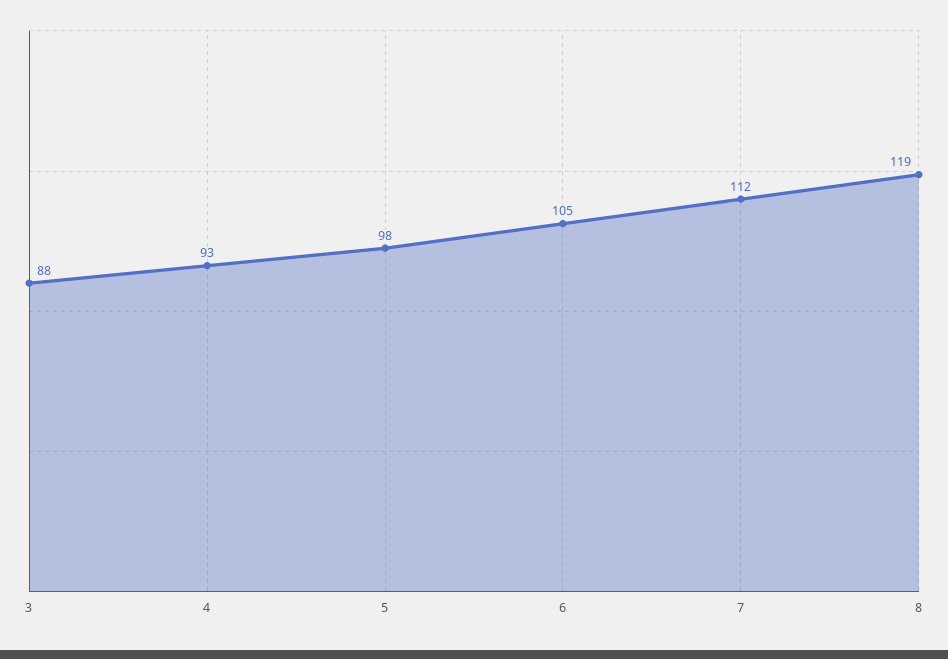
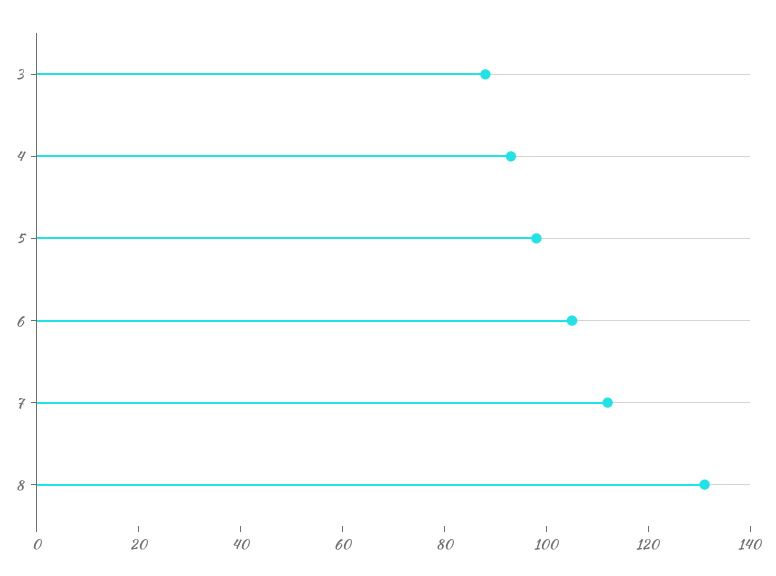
  {
    "3": 88,
    "4": 93,
    "5": 98,
    "6": 105,
    "7": 112,
-   "8": 119
+   "8": 130
  }

